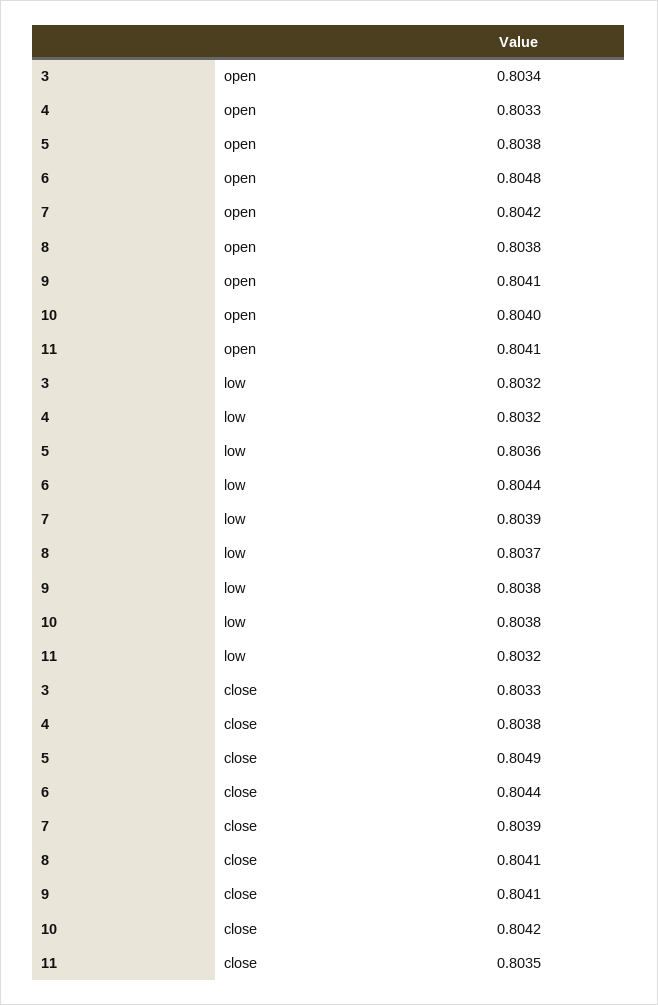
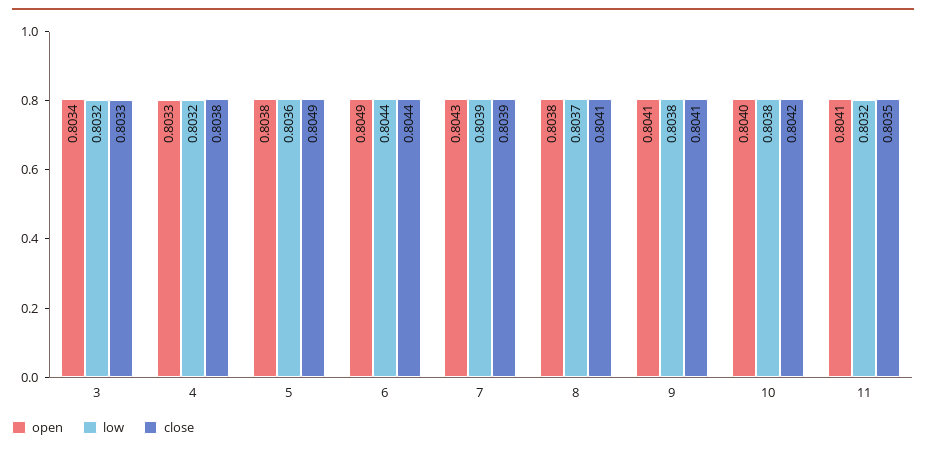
  {
    "open": {
      "3": 0.8034,
      "4": 0.8033,
      "5": 0.8038,
-     "6": 0.8048,
+     "6": 0.8049,
-     "7": 0.8042,
+     "7": 0.8043,
      "8": 0.8038,
      "9": 0.8041,
      "10": 0.804,
      "11": 0.8041
    },
    "low": {
      "3": 0.8032,
      "4": 0.8032,
      "5": 0.8036,
      "6": 0.8044,
      "7": 0.8039,
      "8": 0.8037,
      "9": 0.8038,
      "10": 0.8038,
      "11": 0.8032
    },
    "close": {
      "3": 0.8033,
      "4": 0.8038,
      "5": 0.8049,
      "6": 0.8044,
      "7": 0.8039,
      "8": 0.8041,
      "9": 0.8041,
      "10": 0.8042,
      "11": 0.8035
    }
  }

